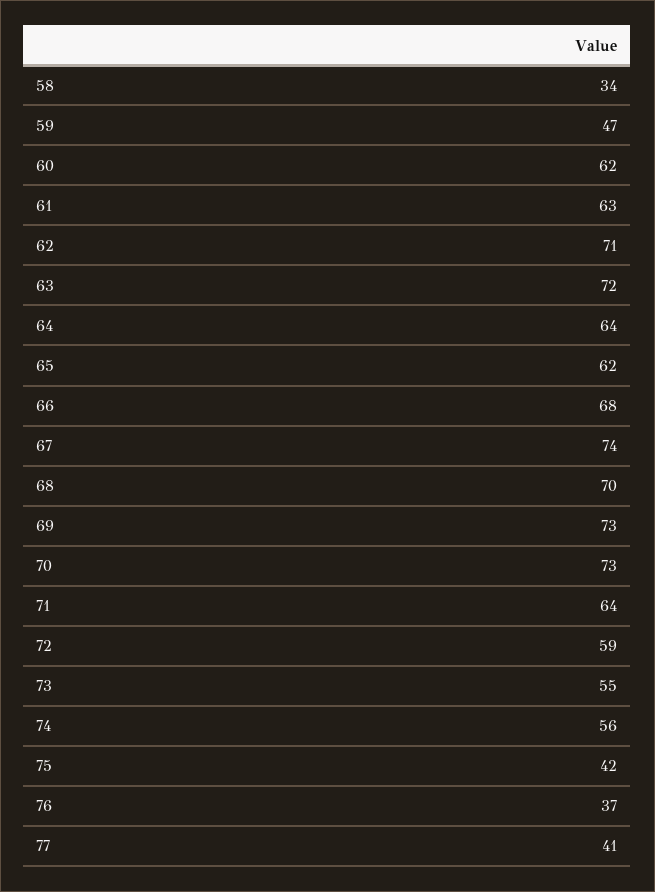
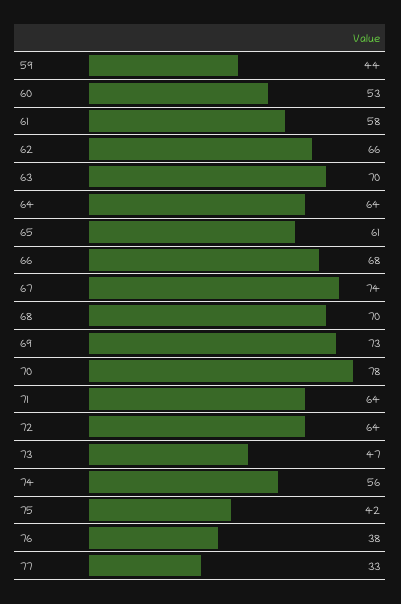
  {
-   "58": 34,
-   "59": 47,
+   "59": 44,
-   "60": 62,
+   "60": 53,
-   "61": 63,
+   "61": 58,
-   "62": 71,
+   "62": 66,
-   "63": 72,
+   "63": 70,
    "64": 64,
-   "65": 62,
+   "65": 61,
    "66": 68,
    "67": 74,
    "68": 70,
    "69": 73,
-   "70": 73,
+   "70": 78,
    "71": 64,
-   "72": 59,
+   "72": 64,
-   "73": 55,
+   "73": 47,
    "74": 56,
    "75": 42,
-   "76": 37,
+   "76": 38,
-   "77": 41
+   "77": 33
  }

